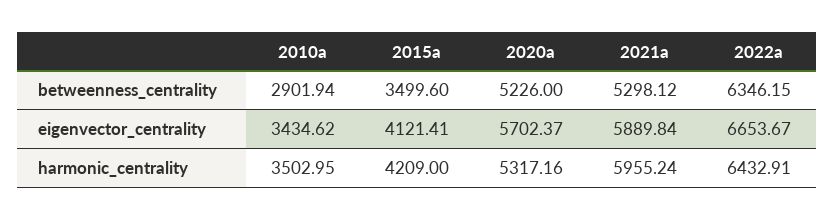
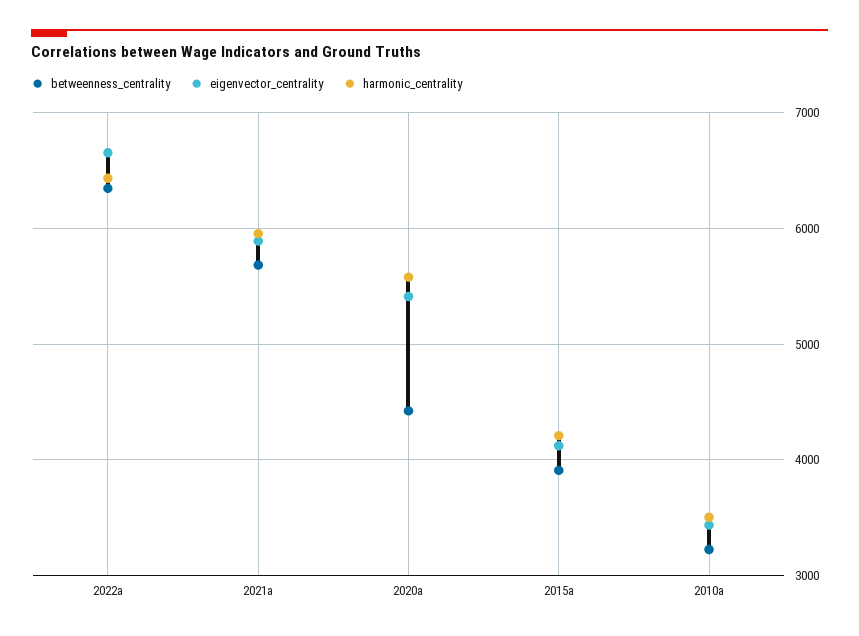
  {
    "betweenness_centrality": {
-     "2010a": 2901.94,
+     "2010a": 3200,
-     "2015a": 3499.6,
+     "2015a": 3900,
-     "2020a": 5226,
+     "2020a": 4400,
-     "2021a": 5298.12,
+     "2021a": 5700,
      "2022a": 6346.15
    },
    "eigenvector_centrality": {
      "2010a": 3434.62,
      "2015a": 4121.41,
-     "2020a": 5702.37,
+     "2020a": 5400,
      "2021a": 5889.84,
      "2022a": 6653.67
    },
    "harmonic_centrality": {
      "2010a": 3502.95,
      "2015a": 4209,
-     "2020a": 5317.16,
+     "2020a": 5600,
      "2021a": 5955.24,
      "2022a": 6432.91
    }
  }

